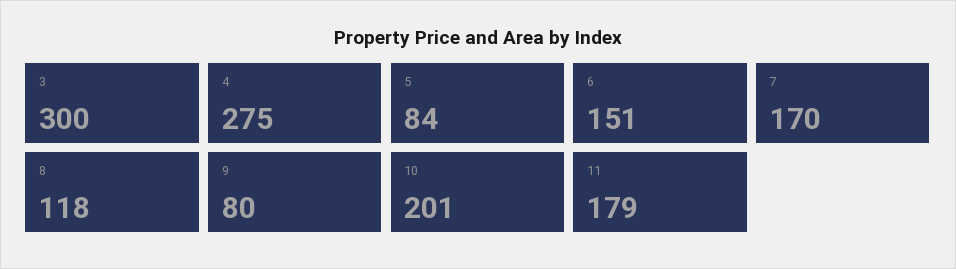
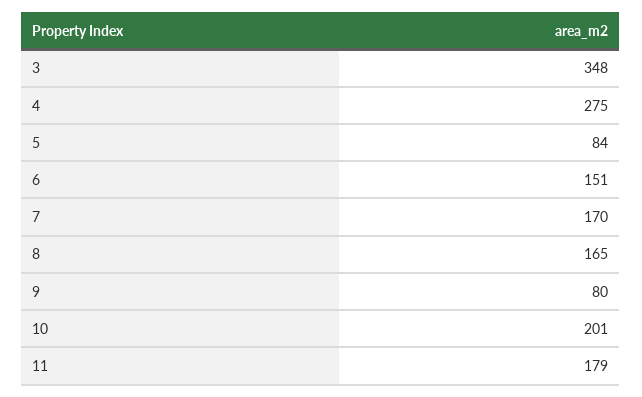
  {
-   "3": 300,
+   "3": 348,
    "4": 275,
    "5": 84,
    "6": 151,
    "7": 170,
-   "8": 118,
+   "8": 165,
    "9": 80,
    "10": 201,
    "11": 179
  }

